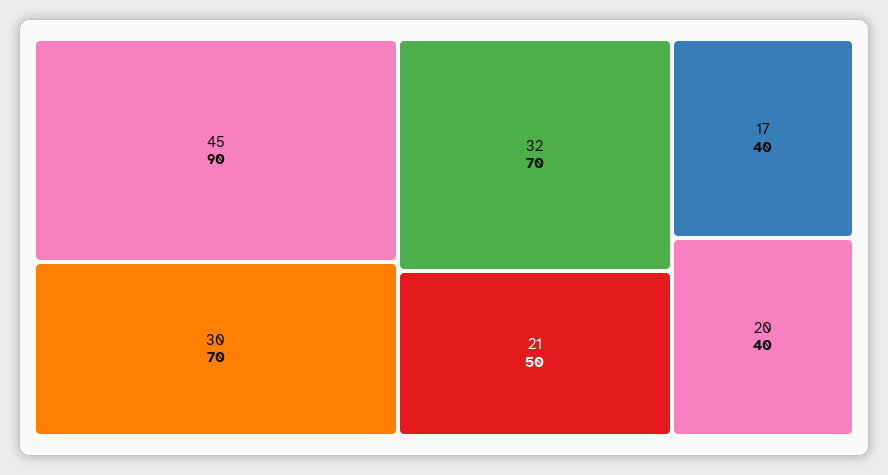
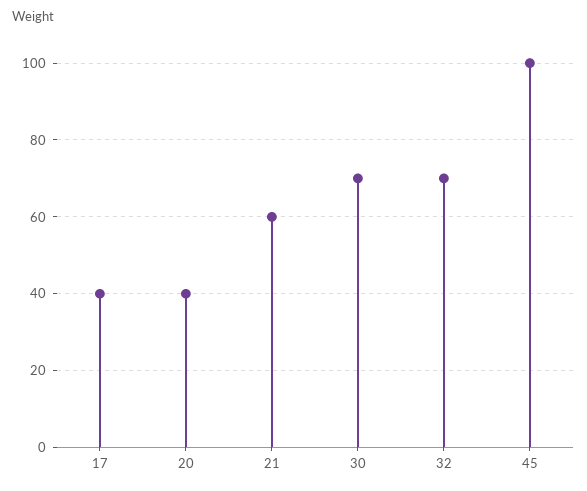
  {
-   "45": 90,
+   "45": 100,
    "30": 70,
    "32": 70,
-   "21": 50,
+   "21": 60,
    "17": 40,
    "20": 40
  }

